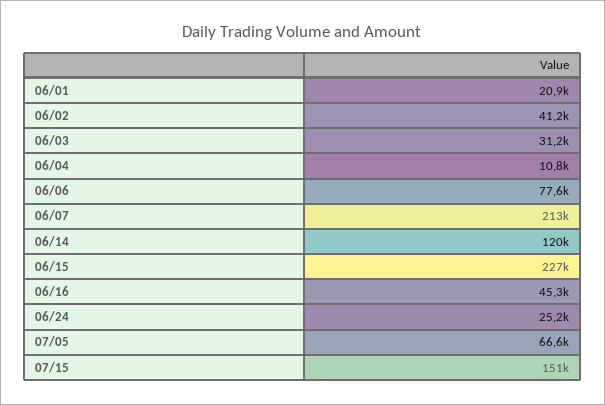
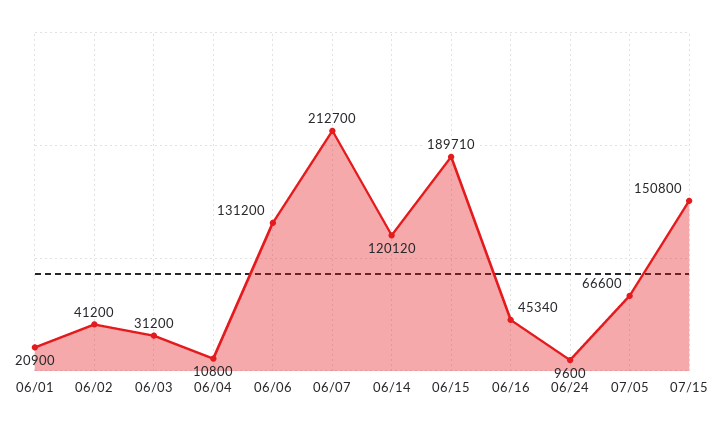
  {
    "06/01": 20900,
    "06/02": 41200,
    "06/03": 31200,
    "06/04": 10800,
-   "06/06": 77600,
+   "06/06": 131200,
    "06/07": 212700,
    "06/14": 120120,
-   "06/15": 227000,
+   "06/15": 189710,
    "06/16": 45340,
-   "06/24": 25200,
+   "06/24": 9600,
    "07/05": 66600,
    "07/15": 150800
  }

